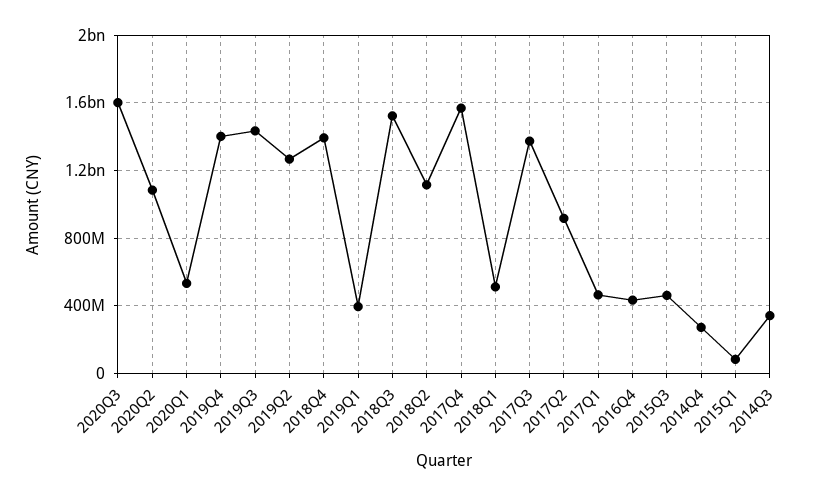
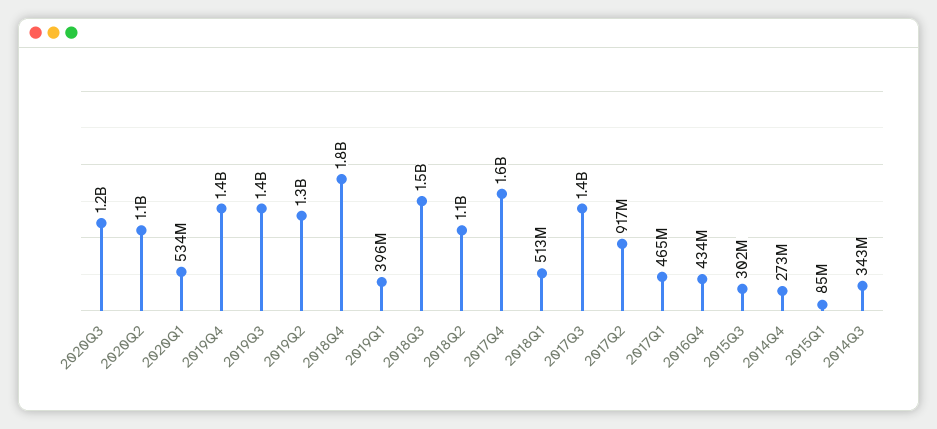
  {
-   "2020Q3": 1600000000,
+   "2020Q3": 1200000000,
    "2020Q2": 1100000000,
    "2020Q1": 534000000,
    "2019Q4": 1400000000,
    "2019Q3": 1400000000,
    "2019Q2": 1300000000,
-   "2018Q4": 1400000000,
+   "2018Q4": 1800000000,
    "2019Q1": 396000000,
    "2018Q3": 1500000000,
    "2018Q2": 1100000000,
    "2017Q4": 1600000000,
    "2018Q1": 513000000,
    "2017Q3": 1400000000,
    "2017Q2": 917000000,
    "2017Q1": 465000000,
    "2016Q4": 434000000,
-   "2015Q3": 450000000,
+   "2015Q3": 302000000,
    "2014Q4": 273000000,
    "2015Q1": 85000000,
    "2014Q3": 343000000
  }

